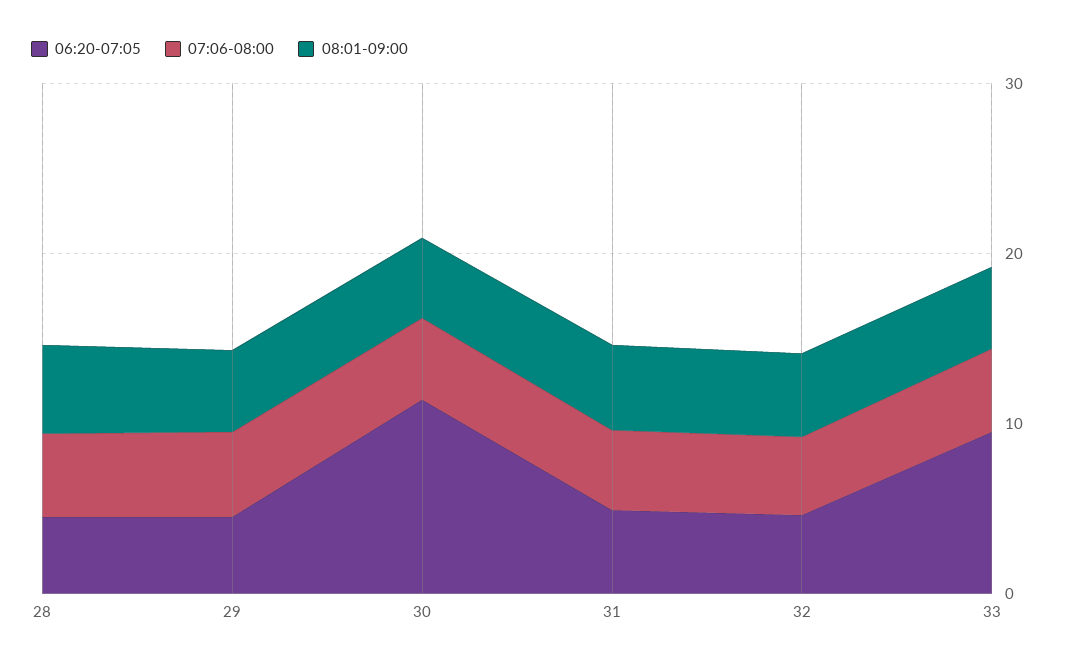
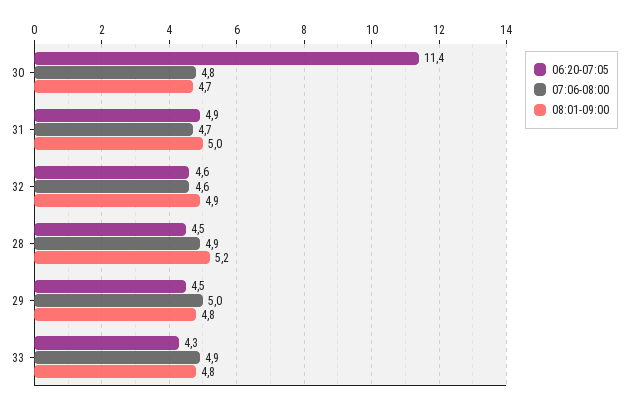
  {
    "06:20-07:05": {
      "28": 4.5,
      "29": 4.5,
      "30": 11.4,
      "31": 4.9,
      "32": 4.6,
-     "33": 10
+     "33": 4.3
    },
    "07:06-08:00": {
      "28": 4.9,
      "29": 5,
      "30": 4.8,
      "31": 4.7,
      "32": 4.6,
      "33": 4.9
    },
    "08:01-09:00": {
      "28": 5.2,
      "29": 4.8,
      "30": 4.7,
      "31": 5,
      "32": 4.9,
      "33": 4.8
    }
  }

